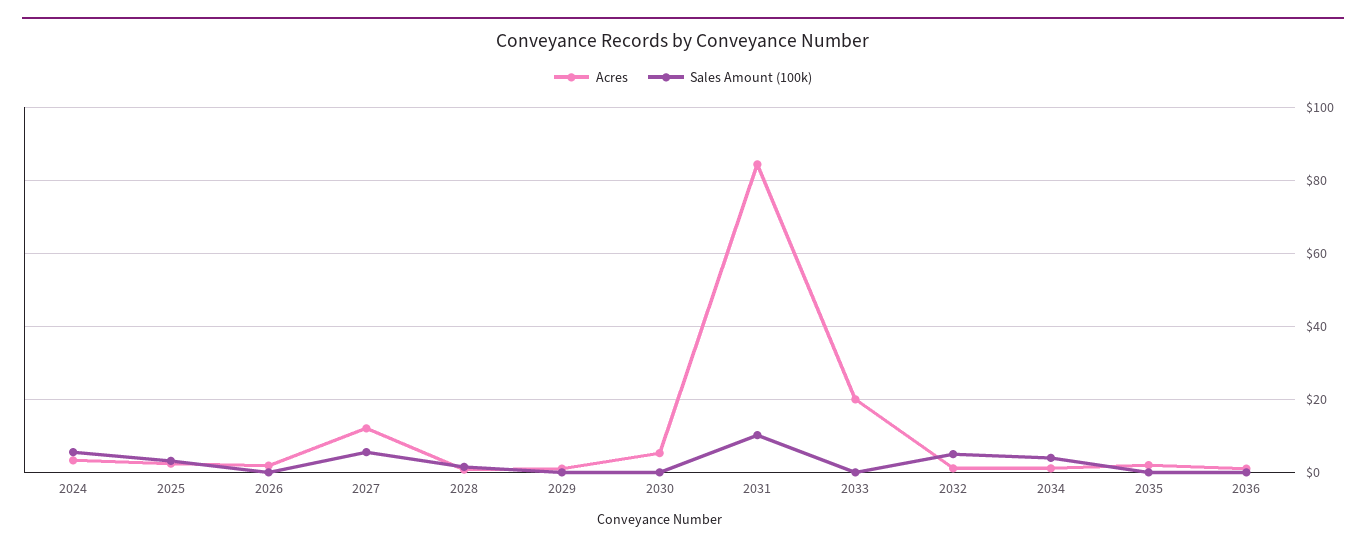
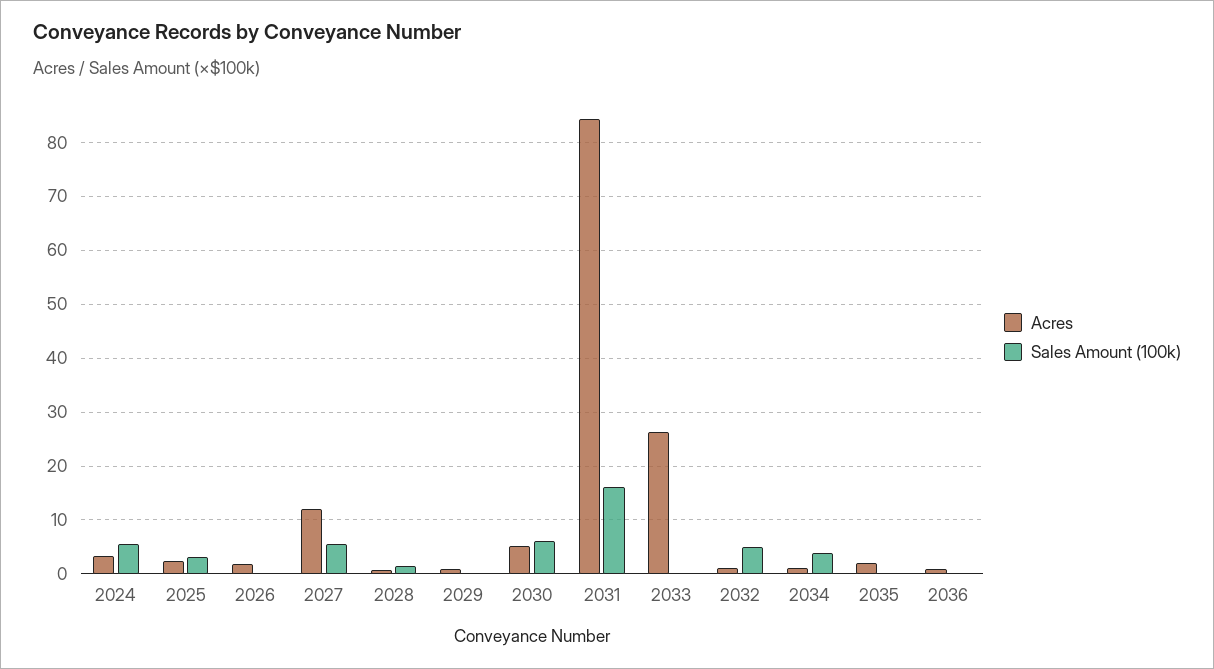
  {
    "Acres": {
      "2024": 4,
      "2025": 2,
      "2026": 2,
      "2027": 12,
      "2028": 0,
      "2029": 2,
      "2030": 6,
      "2031": 84,
-     "2033": 20,
+     "2033": 26,
      "2032": 2,
      "2034": 2,
      "2035": 2,
      "2036": 2
    },
    "Sales Amount (100k)": {
      "2024": 6,
      "2025": 4,
      "2026": 0,
      "2027": 6,
      "2028": 2,
      "2029": 0,
-     "2030": 0,
+     "2030": 6,
-     "2031": 10,
+     "2031": 16,
      "2033": 0,
      "2032": 6,
      "2034": 4,
      "2035": 0,
      "2036": 0
    }
  }

